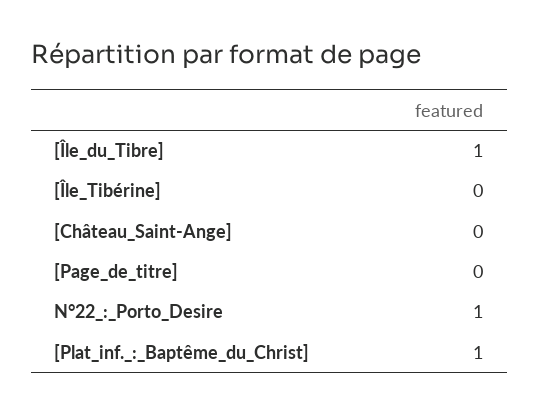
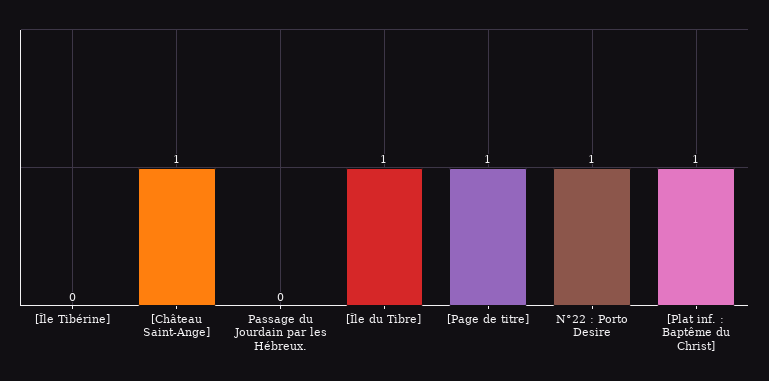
  {
    "[Île_du_Tibre]": 1,
    "[Île_Tibérine]": 0,
-   "[Château_Saint-Ange]": 0,
+   "[Château_Saint-Ange]": 1,
-   "[Page_de_titre]": 0,
+   "[Page_de_titre]": 1,
    "N°22_:_Porto_Desire": 1,
-   "[Plat_inf._:_Baptême_du_Christ]": 1
+   "[Plat_inf._:_Baptême_du_Christ]": 1,
+   "Passage du Jourdain par les Hébreux.": 0
  }

